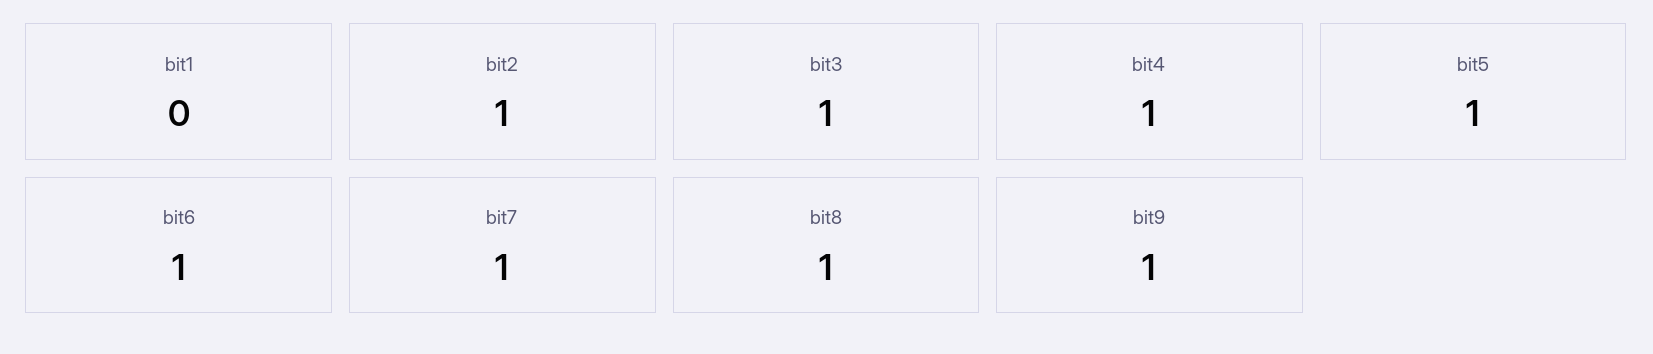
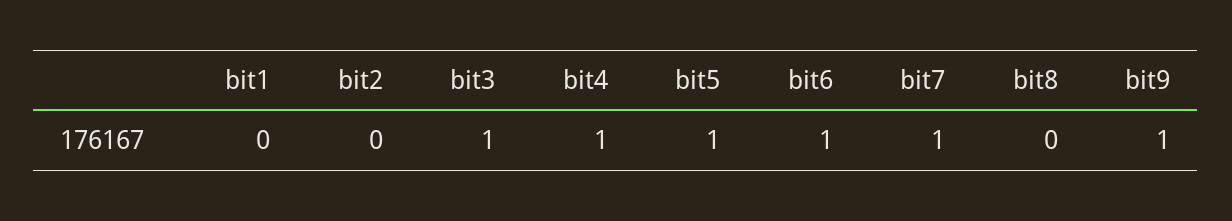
  {
    "bit1": 0,
-   "bit2": 1,
+   "bit2": 0,
    "bit3": 1,
    "bit4": 1,
    "bit5": 1,
    "bit6": 1,
    "bit7": 1,
-   "bit8": 1,
+   "bit8": 0,
    "bit9": 1
  }

